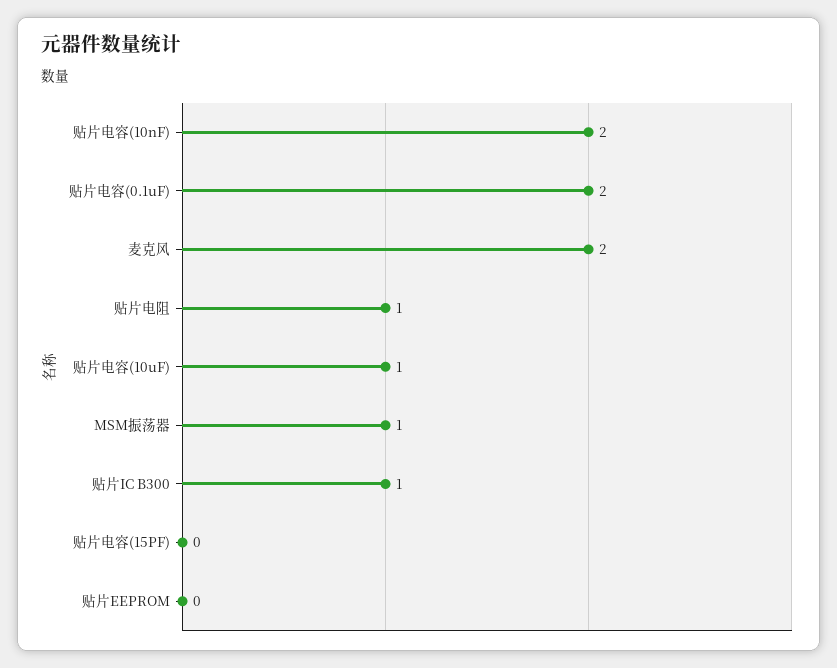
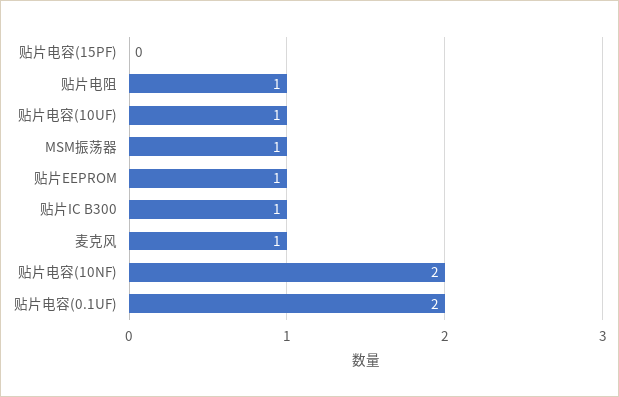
  {
    "贴片电容(10nF)": 2,
    "贴片电容(0.1uF)": 2,
-   "麦克风": 2,
+   "麦克风": 1,
    "贴片电阻": 1,
    "贴片电容(10uF)": 1,
    "MSM振荡器": 1,
    "贴片IC B300": 1,
    "贴片电容(15PF)": 0,
-   "贴片EEPROM": 0
+   "贴片EEPROM": 1
  }

